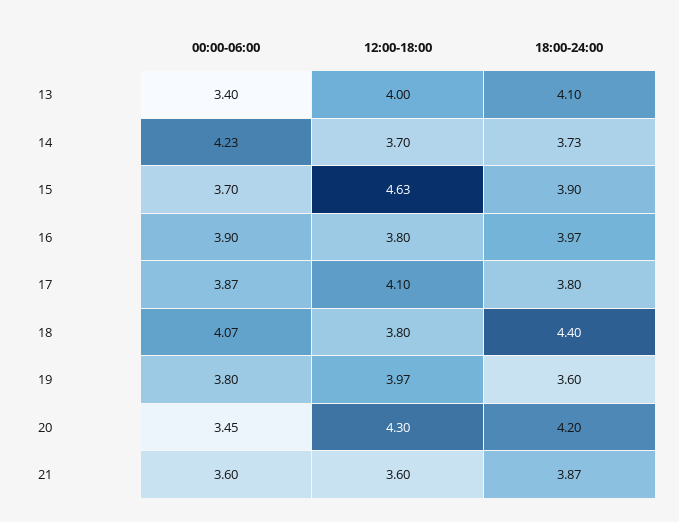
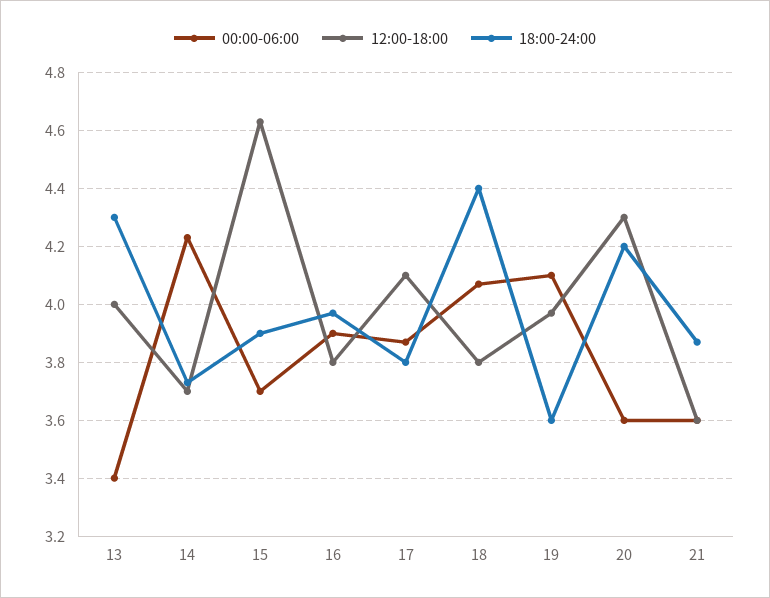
  {
    "00:00-06:00": {
      "13": 3.4,
      "14": 4.23,
      "15": 3.7,
      "16": 3.9,
      "17": 3.87,
      "18": 4.07,
-     "19": 3.8,
+     "19": 4.1,
-     "20": 3.45,
+     "20": 3.6,
      "21": 3.6
    },
    "12:00-18:00": {
      "13": 4,
      "14": 3.7,
      "15": 4.63,
      "16": 3.8,
      "17": 4.1,
      "18": 3.8,
      "19": 3.97,
      "20": 4.3,
      "21": 3.6
    },
    "18:00-24:00": {
-     "13": 4.1,
+     "13": 4.3,
      "14": 3.73,
      "15": 3.9,
      "16": 3.97,
      "17": 3.8,
      "18": 4.4,
      "19": 3.6,
      "20": 4.2,
      "21": 3.87
    }
  }

